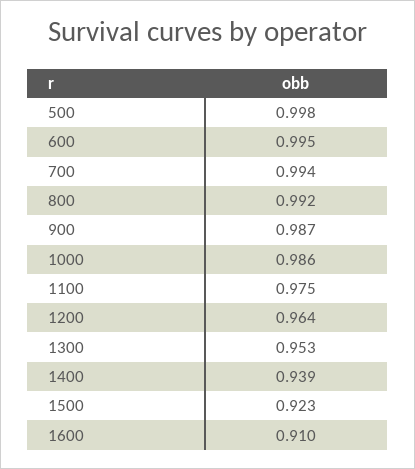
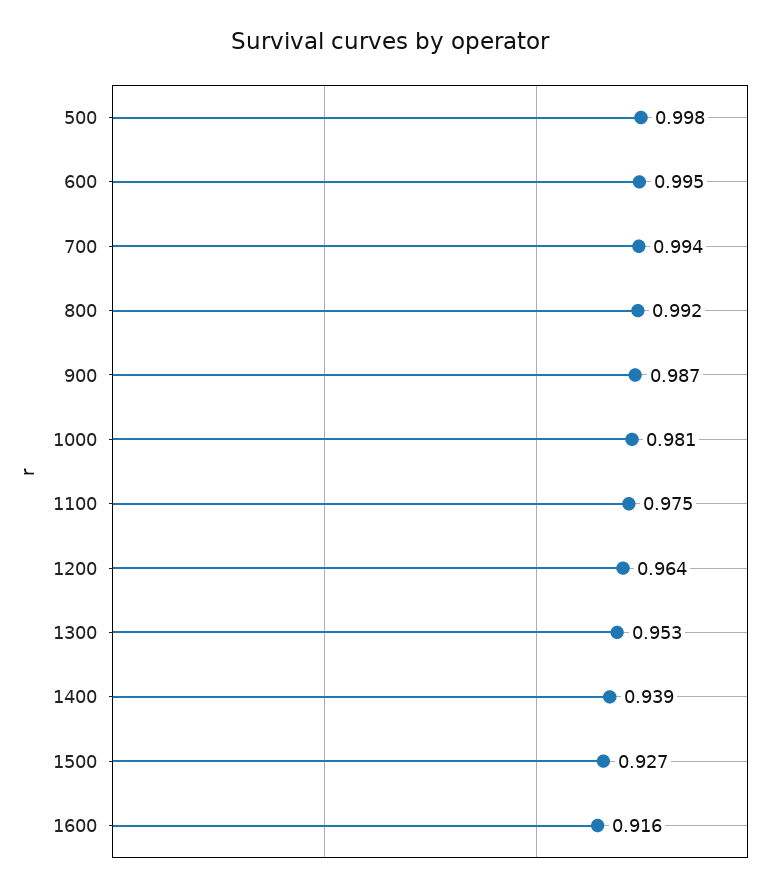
  {
    "500": 0.998,
    "600": 0.995,
    "700": 0.994,
    "800": 0.992,
    "900": 0.987,
-   "1000": 0.986,
+   "1000": 0.981,
    "1100": 0.975,
    "1200": 0.964,
    "1300": 0.953,
    "1400": 0.939,
-   "1500": 0.923,
+   "1500": 0.927,
-   "1600": 0.91
+   "1600": 0.916
  }

